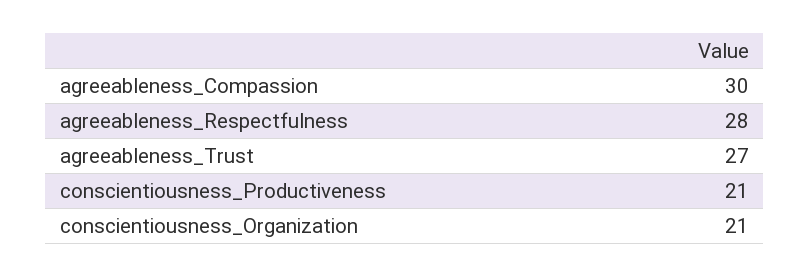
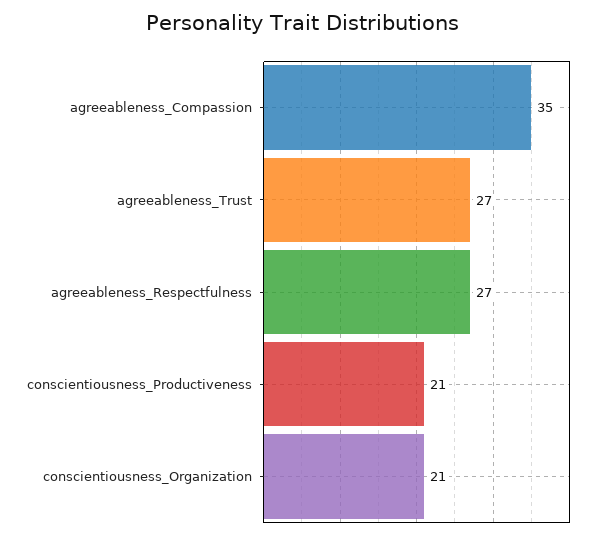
  {
-   "agreeableness_Compassion": 30,
+   "agreeableness_Compassion": 35,
-   "agreeableness_Respectfulness": 28,
+   "agreeableness_Respectfulness": 27,
    "agreeableness_Trust": 27,
    "conscientiousness_Productiveness": 21,
    "conscientiousness_Organization": 21
  }

